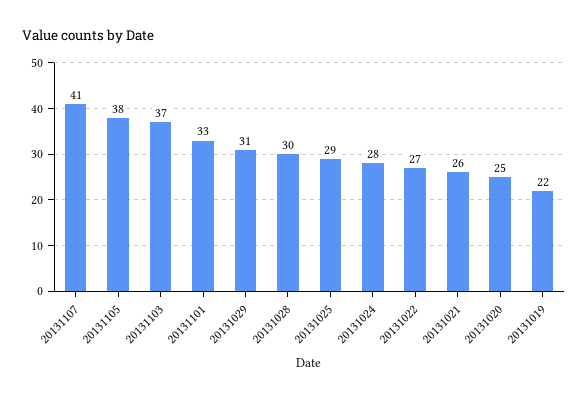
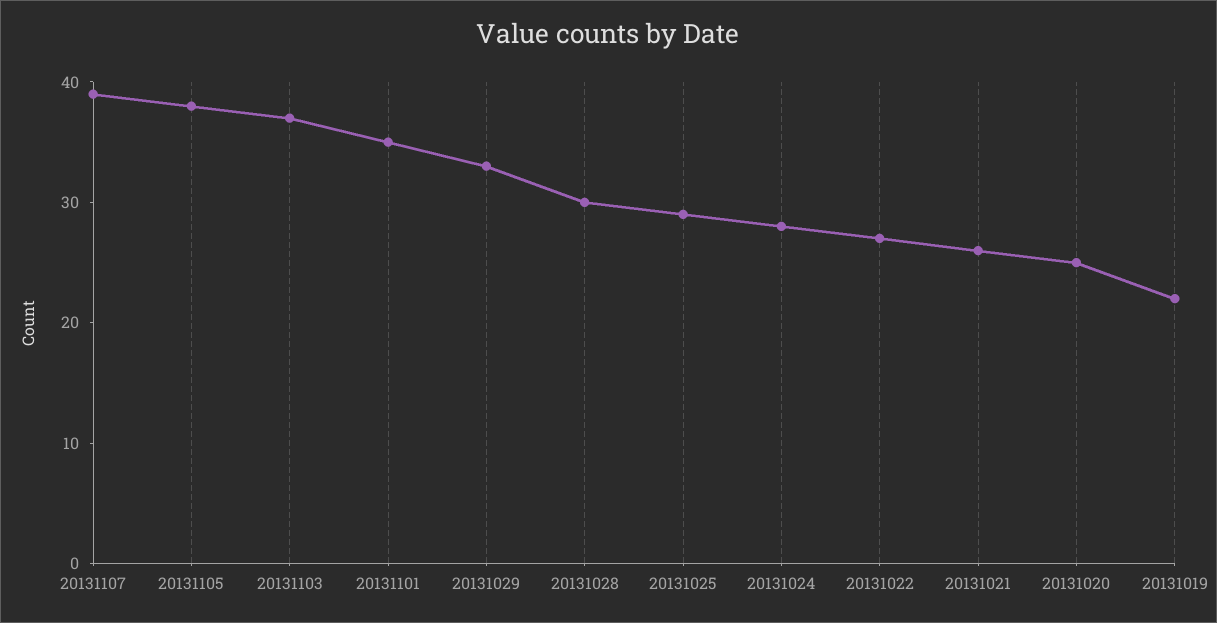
  {
-   "20131107": 41,
+   "20131107": 39,
    "20131105": 38,
    "20131103": 37,
-   "20131101": 33,
+   "20131101": 35,
-   "20131029": 31,
+   "20131029": 33,
    "20131028": 30,
    "20131025": 29,
    "20131024": 28,
    "20131022": 27,
    "20131021": 26,
    "20131020": 25,
    "20131019": 22
  }

